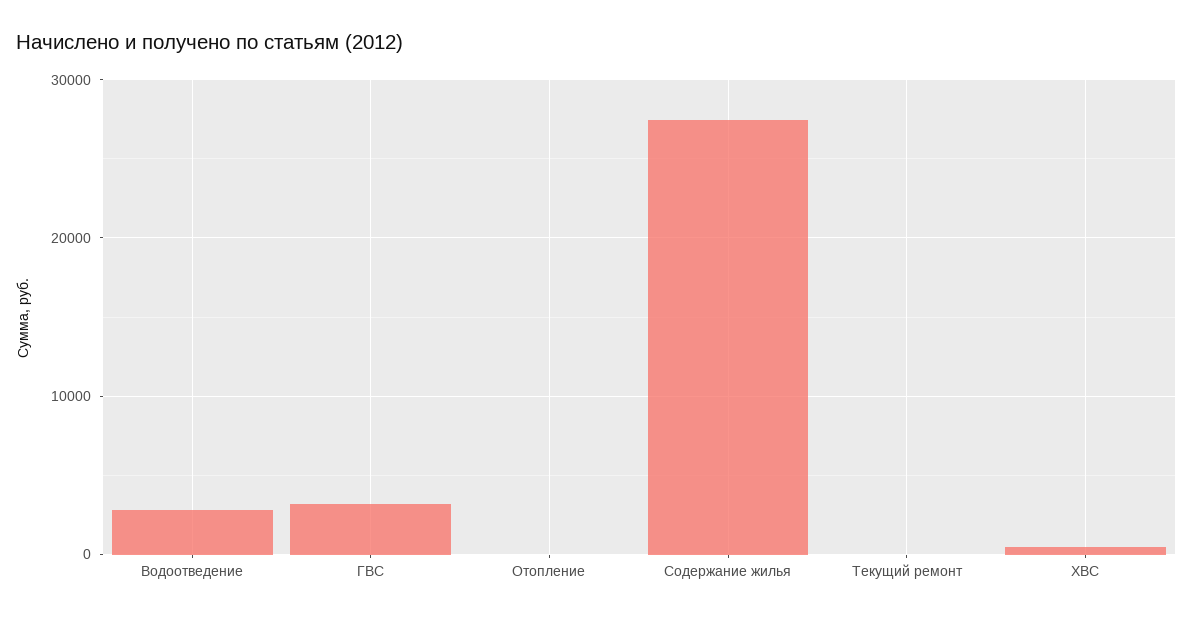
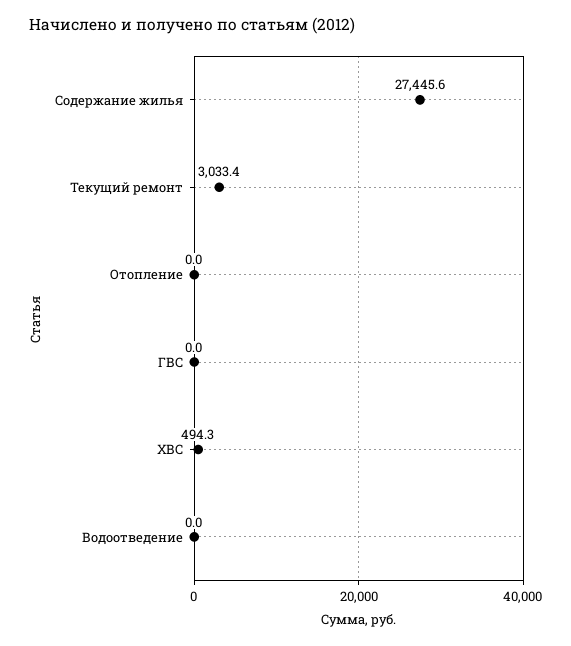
  {
-   "Водоотведение": 3000,
+   "Водоотведение": 0,
-   "ГВС": 3000,
+   "ГВС": 0,
    "Отопление": 0,
    "Содержание жилья": 27445.6,
-   "Текущий ремонт": 0,
+   "Текущий ремонт": 3033.4,
    "ХВС": 494.3
  }

